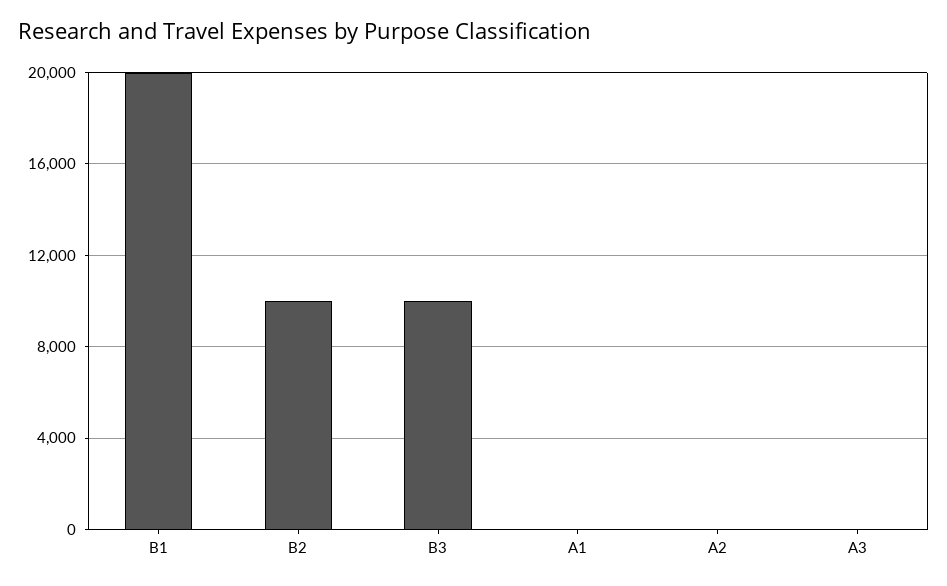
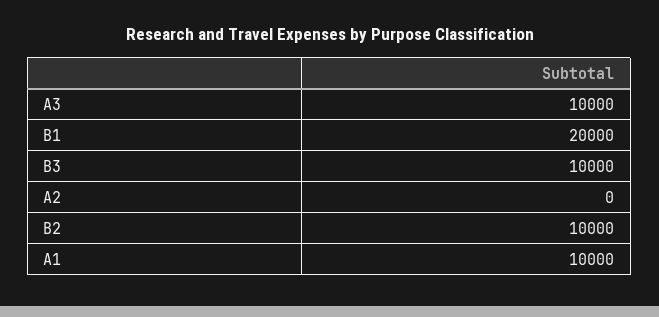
  {
    "B1": 20000,
    "B2": 10000,
    "B3": 10000,
-   "A1": 0,
+   "A1": 10000,
    "A2": 0,
-   "A3": 0
+   "A3": 10000
  }

